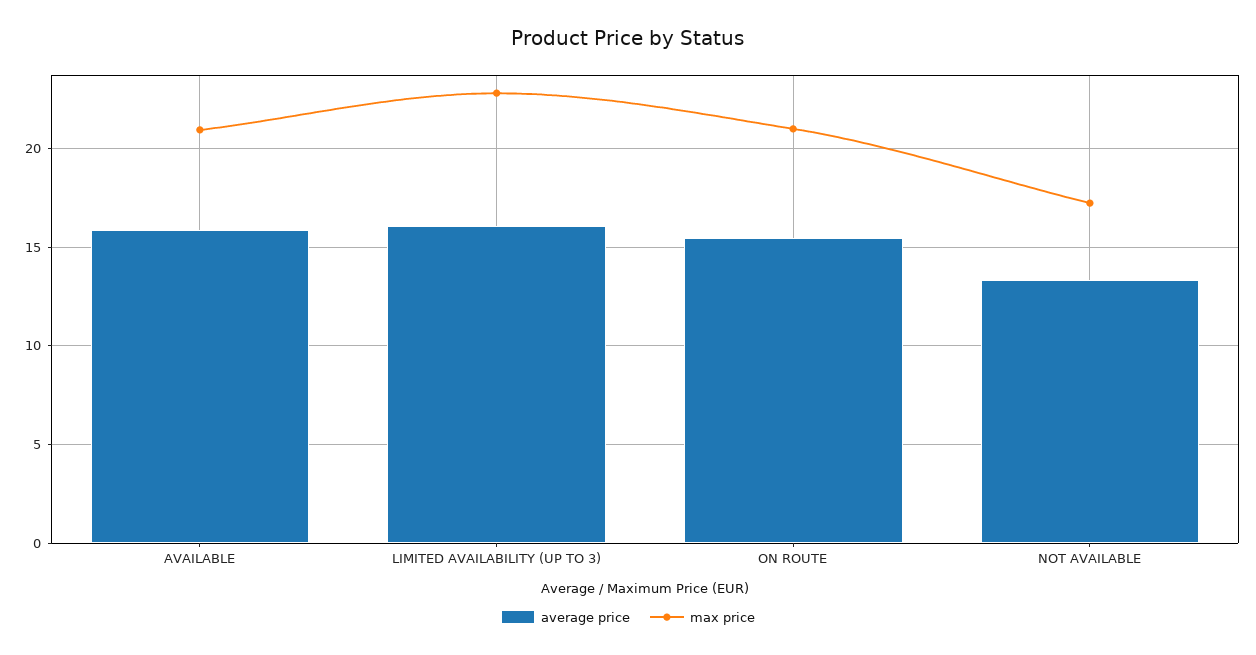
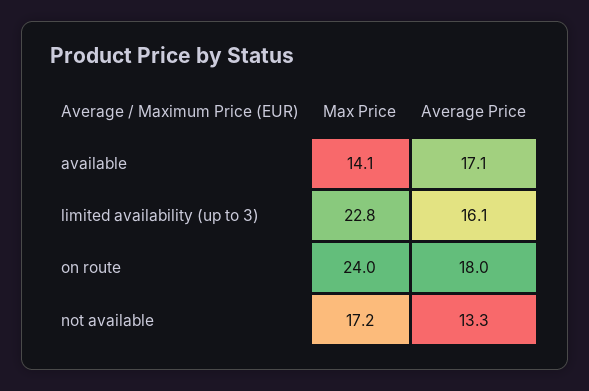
  {
    "average price": {
-     "AVAILABLE": 16,
+     "AVAILABLE": 17.1,
      "LIMITED AVAILABILITY (UP TO 3)": 16.1,
-     "ON ROUTE": 15.5,
+     "ON ROUTE": 18,
      "NOT AVAILABLE": 13.3
    },
    "max price": {
-     "AVAILABLE": 21,
+     "AVAILABLE": 14.1,
      "LIMITED AVAILABILITY (UP TO 3)": 22.8,
-     "ON ROUTE": 21,
+     "ON ROUTE": 24,
      "NOT AVAILABLE": 17.2
    }
  }

